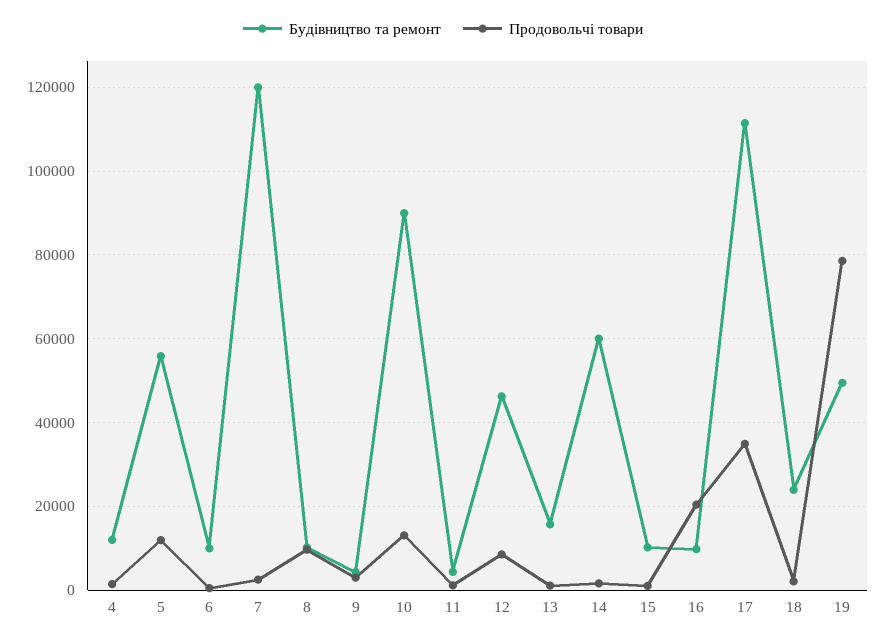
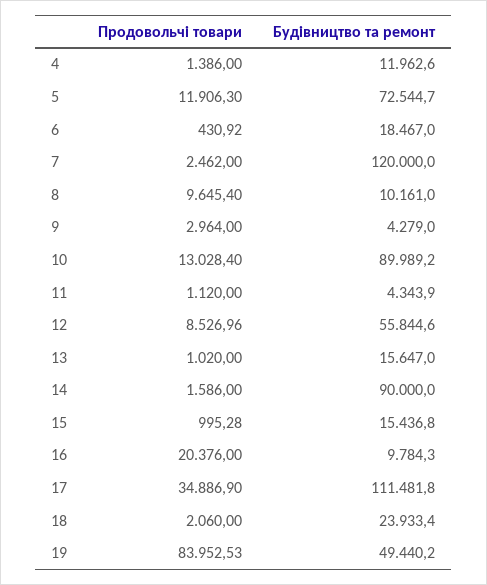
  {
    "Будівництво та ремонт": {
      "4": 11962.6,
-     "5": 56000,
+     "5": 72544.7,
-     "6": 10000,
+     "6": 18467,
      "7": 120000,
      "8": 10161,
      "9": 4279,
      "10": 89989.2,
      "11": 4343.9,
-     "12": 46000,
+     "12": 55844.6,
      "13": 15647,
-     "14": 60000,
+     "14": 90000,
-     "15": 10000,
+     "15": 15436.8,
      "16": 9784.3,
      "17": 111481.8,
      "18": 23933.4,
      "19": 49440.2
    },
    "Продовольчі товари": {
      "4": 1386,
      "5": 11906.3,
      "6": 430.92,
      "7": 2462,
      "8": 9645.4,
      "9": 2964,
      "10": 13028.4,
      "11": 1120,
      "12": 8526.96,
      "13": 1020,
      "14": 1586,
      "15": 995.28,
      "16": 20376,
      "17": 34886.9,
      "18": 2060,
-     "19": 78000
+     "19": 83952.53
    }
  }

